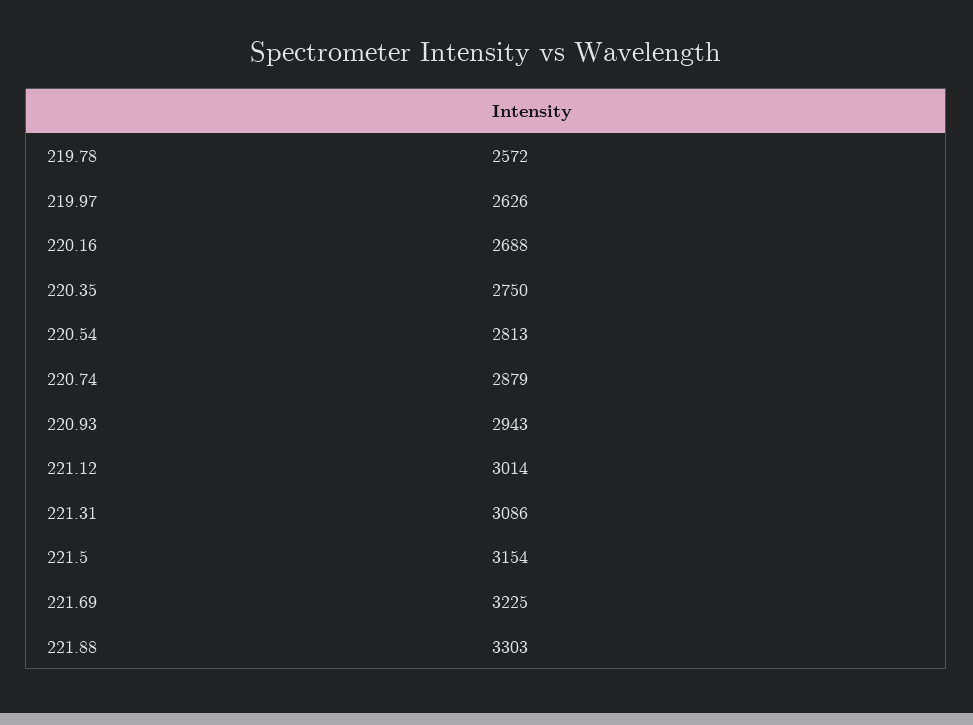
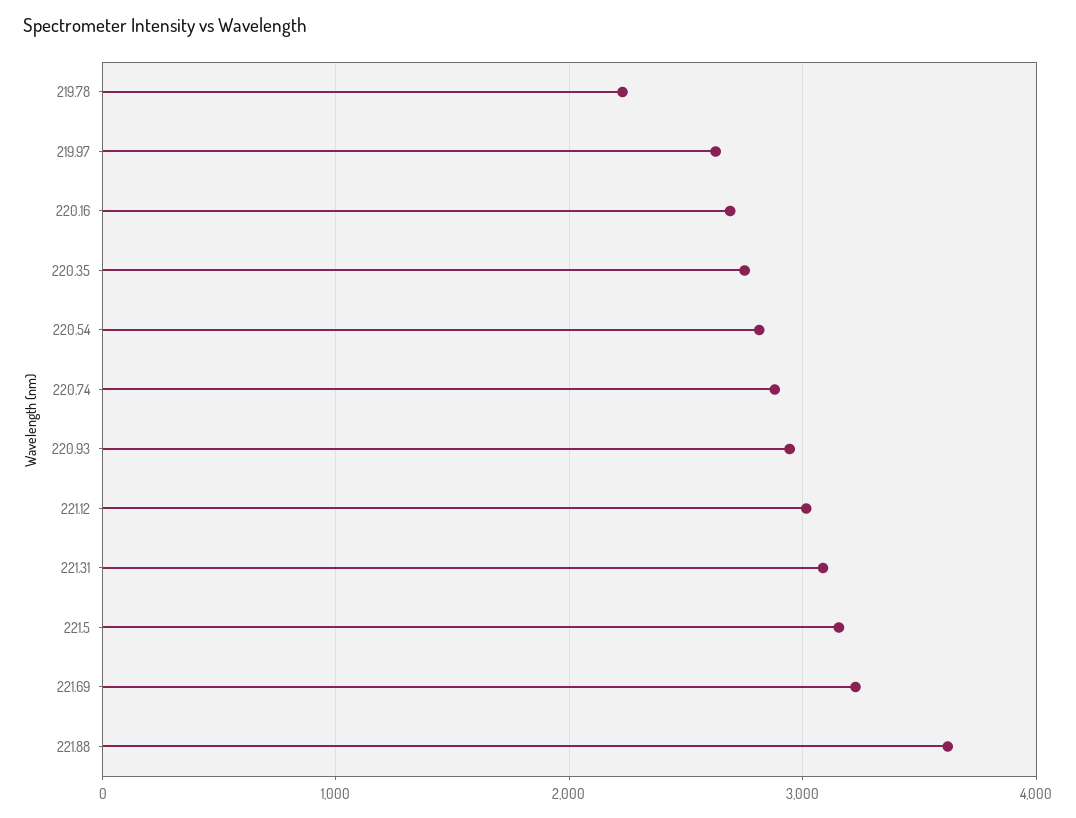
  {
-   "219.78": 2572,
+   "219.78": 2200,
    "219.97": 2626,
    "220.16": 2688,
    "220.35": 2750,
    "220.54": 2813,
    "220.74": 2879,
    "220.93": 2943,
    "221.12": 3014,
    "221.31": 3086,
    "221.5": 3154,
    "221.69": 3225,
-   "221.88": 3303
+   "221.88": 3600
  }

